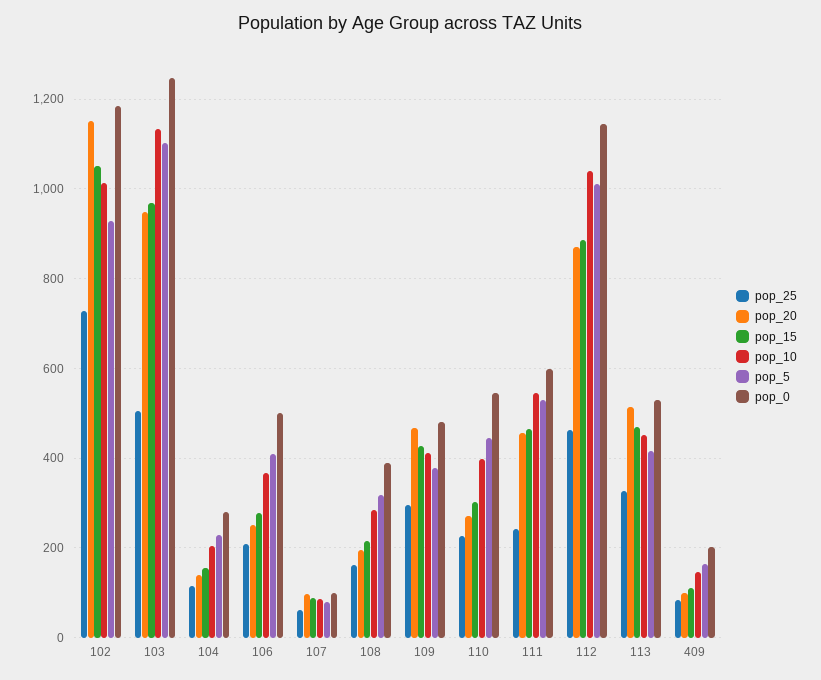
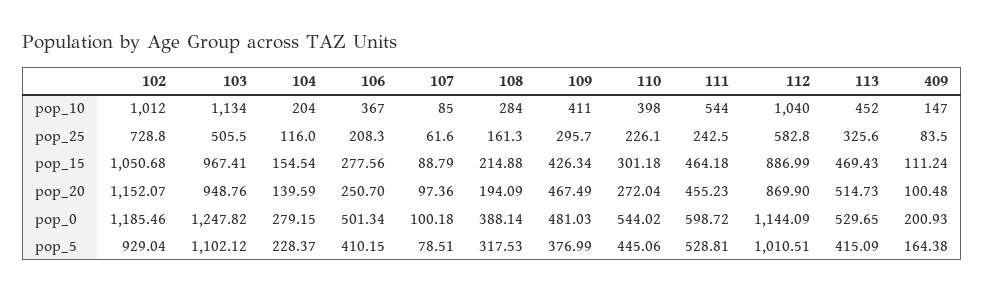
  {
    "pop_25": {
      "102": 728.8,
      "103": 505.5,
      "104": 116,
      "106": 208.3,
      "107": 61.6,
      "108": 161.3,
      "109": 295.7,
      "110": 226.1,
      "111": 242.5,
-     "112": 460,
+     "112": 582.8,
      "113": 325.6,
      "409": 83.5
    },
    "pop_20": {
      "102": 1152.07,
      "103": 948.76,
      "104": 139.59,
      "106": 250.7,
      "107": 97.36,
      "108": 194.09,
      "109": 467.49,
      "110": 272.04,
      "111": 455.23,
      "112": 869.9,
      "113": 514.73,
      "409": 100.48
    },
    "pop_15": {
      "102": 1050.68,
      "103": 967.41,
      "104": 154.54,
      "106": 277.56,
      "107": 88.79,
      "108": 214.88,
      "109": 426.34,
      "110": 301.18,
      "111": 464.18,
      "112": 886.99,
      "113": 469.43,
      "409": 111.24
    },
    "pop_10": {
      "102": 1012,
      "103": 1134,
      "104": 204,
      "106": 367,
      "107": 85,
      "108": 284,
      "109": 411,
      "110": 398,
      "111": 544,
      "112": 1040,
      "113": 452,
      "409": 147
    },
    "pop_5": {
      "102": 929.04,
      "103": 1102.12,
      "104": 228.37,
      "106": 410.15,
      "107": 78.51,
      "108": 317.53,
      "109": 376.99,
      "110": 445.06,
      "111": 528.81,
      "112": 1010.51,
      "113": 415.09,
      "409": 164.38
    },
    "pop_0": {
      "102": 1185.46,
      "103": 1247.82,
      "104": 279.15,
      "106": 501.34,
      "107": 100.18,
      "108": 388.14,
      "109": 481.03,
      "110": 544.02,
      "111": 598.72,
      "112": 1144.09,
      "113": 529.65,
      "409": 200.93
    }
  }

